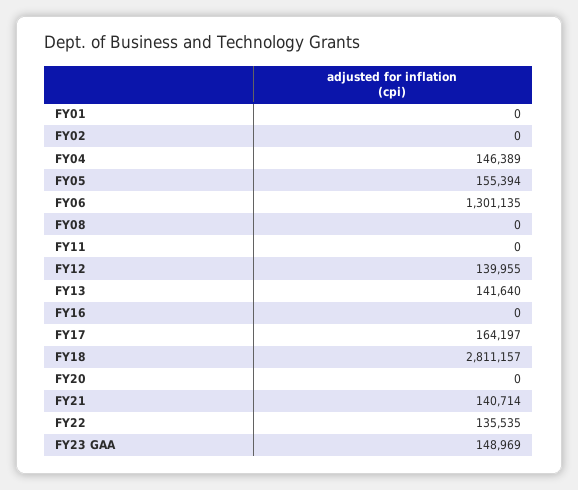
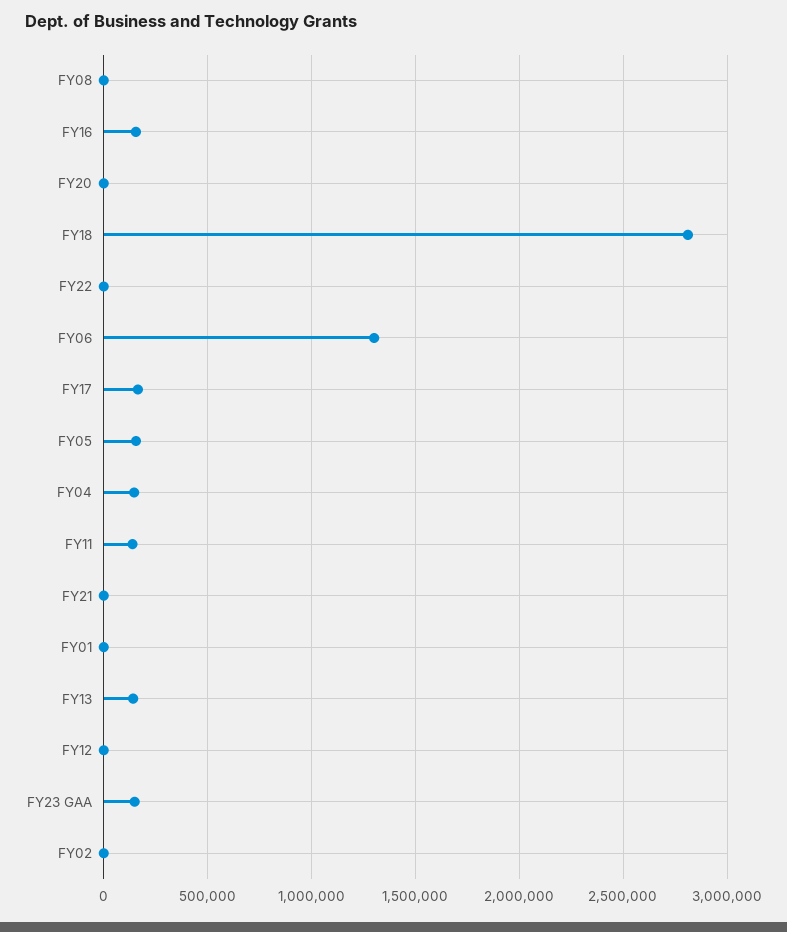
  {
    "FY01": 0,
    "FY02": 0,
    "FY04": 146389,
    "FY05": 155394,
    "FY06": 1301135,
    "FY08": 0,
-   "FY11": 0,
+   "FY11": 150000,
-   "FY12": 139955,
+   "FY12": 0,
    "FY13": 141640,
-   "FY16": 0,
+   "FY16": 150000,
    "FY17": 164197,
    "FY18": 2811157,
    "FY20": 0,
-   "FY21": 140714,
+   "FY21": 0,
-   "FY22": 135535,
+   "FY22": 0,
    "FY23 GAA": 148969
  }

